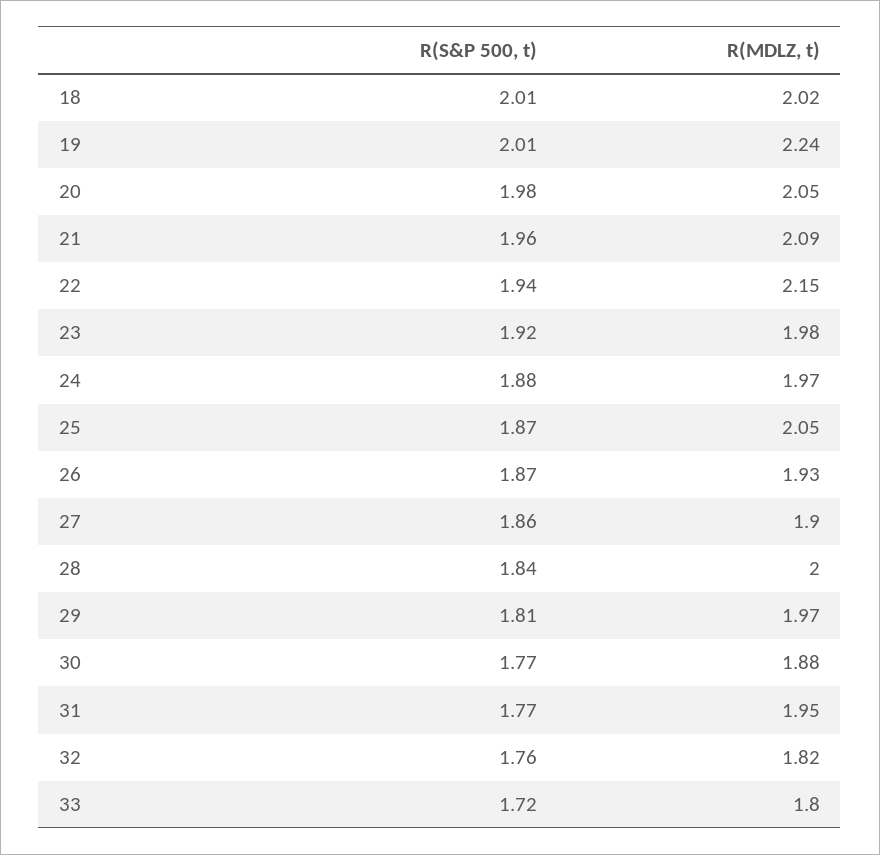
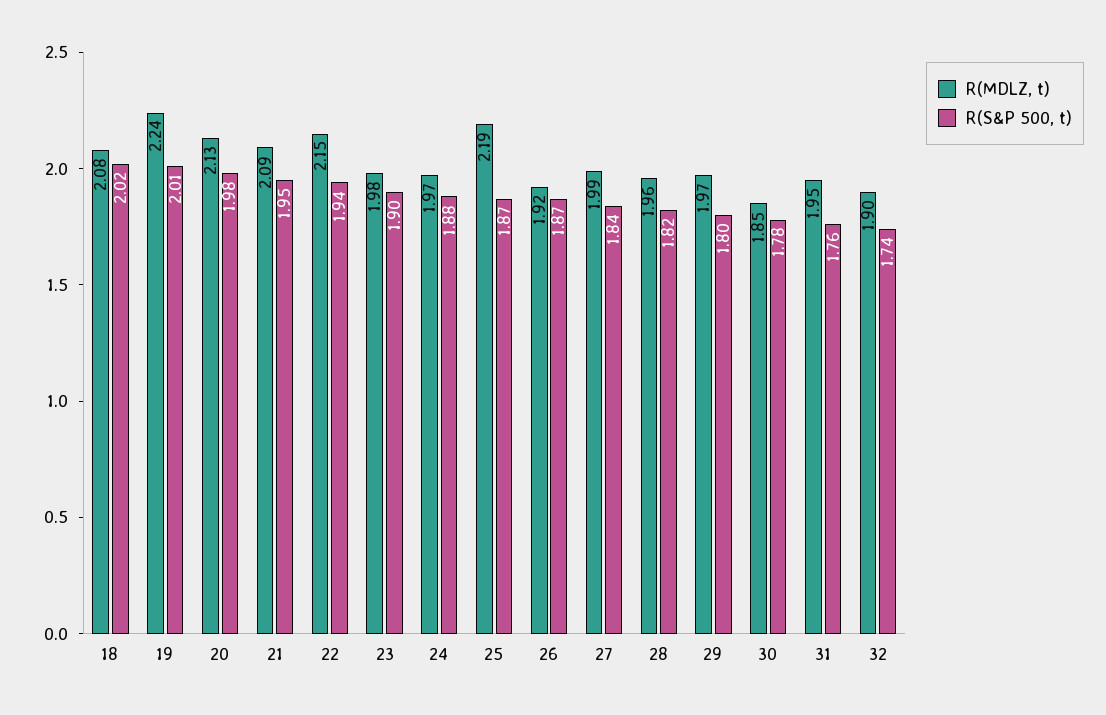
  {
    "R(S&P 500, t)": {
-     "18": 2.01,
+     "18": 2.02,
      "19": 2.01,
      "20": 1.98,
-     "21": 1.96,
+     "21": 1.95,
      "22": 1.94,
-     "23": 1.92,
+     "23": 1.9,
      "24": 1.88,
      "25": 1.87,
      "26": 1.87,
-     "27": 1.86,
+     "27": 1.84,
-     "28": 1.84,
+     "28": 1.82,
-     "29": 1.81,
+     "29": 1.8,
-     "30": 1.77,
+     "30": 1.78,
-     "31": 1.77,
+     "31": 1.76,
-     "32": 1.76,
+     "32": 1.74
-     "33": 1.72
    },
    "R(MDLZ, t)": {
-     "18": 2.02,
+     "18": 2.08,
      "19": 2.24,
-     "20": 2.05,
+     "20": 2.13,
      "21": 2.09,
      "22": 2.15,
      "23": 1.98,
      "24": 1.97,
-     "25": 2.05,
+     "25": 2.19,
-     "26": 1.93,
+     "26": 1.92,
-     "27": 1.9,
+     "27": 1.99,
-     "28": 2,
+     "28": 1.96,
      "29": 1.97,
-     "30": 1.88,
+     "30": 1.85,
      "31": 1.95,
-     "32": 1.82,
+     "32": 1.9
-     "33": 1.8
    }
  }

